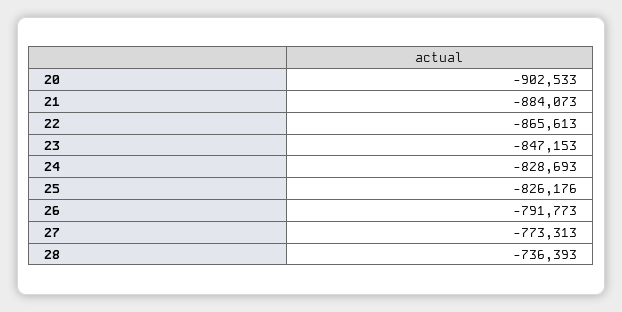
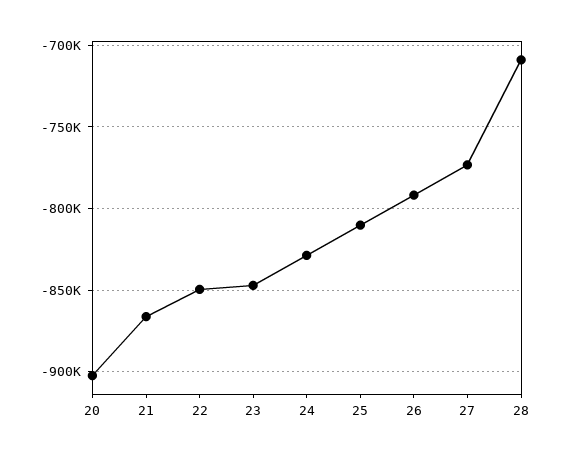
  {
    "20": -902533,
-   "21": -884073,
+   "21": -865000,
-   "22": -865613,
+   "22": -850000,
    "23": -847153,
    "24": -828693,
-   "25": -826176,
+   "25": -810000,
    "26": -791773,
    "27": -773313,
-   "28": -736393
+   "28": -710000
  }

